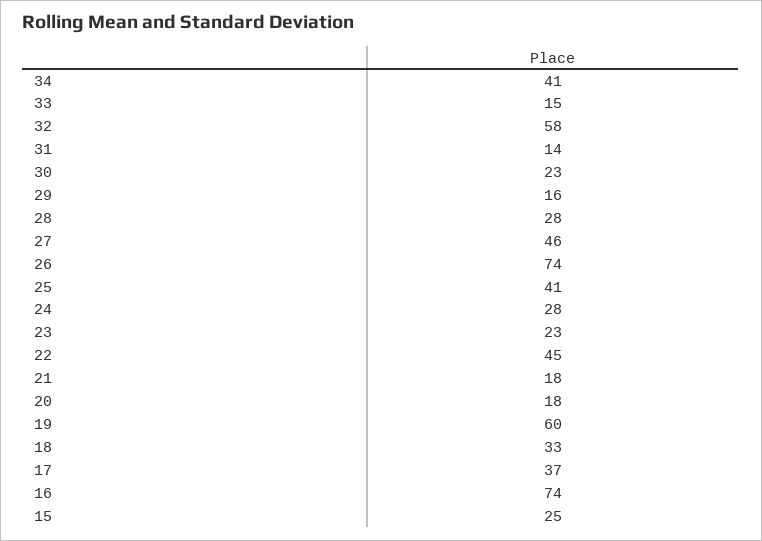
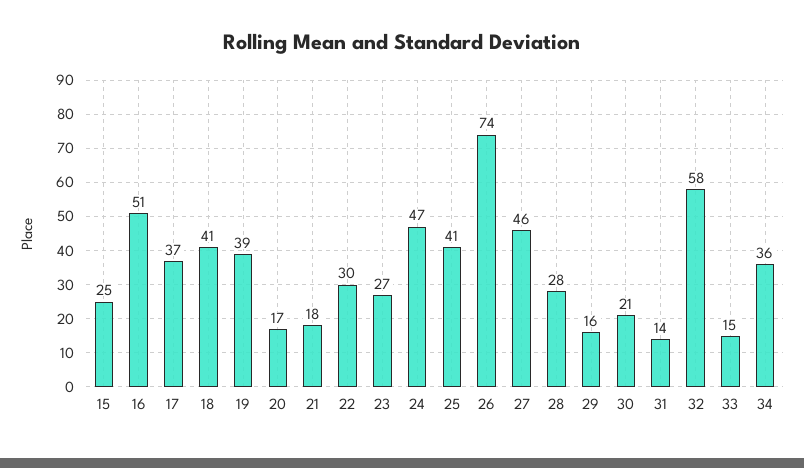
  {
-   "34": 41,
+   "34": 36,
    "33": 15,
    "32": 58,
    "31": 14,
-   "30": 23,
+   "30": 21,
    "29": 16,
    "28": 28,
    "27": 46,
    "26": 74,
    "25": 41,
-   "24": 28,
+   "24": 47,
-   "23": 23,
+   "23": 27,
-   "22": 45,
+   "22": 30,
    "21": 18,
-   "20": 18,
+   "20": 17,
-   "19": 60,
+   "19": 39,
-   "18": 33,
+   "18": 41,
    "17": 37,
-   "16": 74,
+   "16": 51,
    "15": 25
  }

